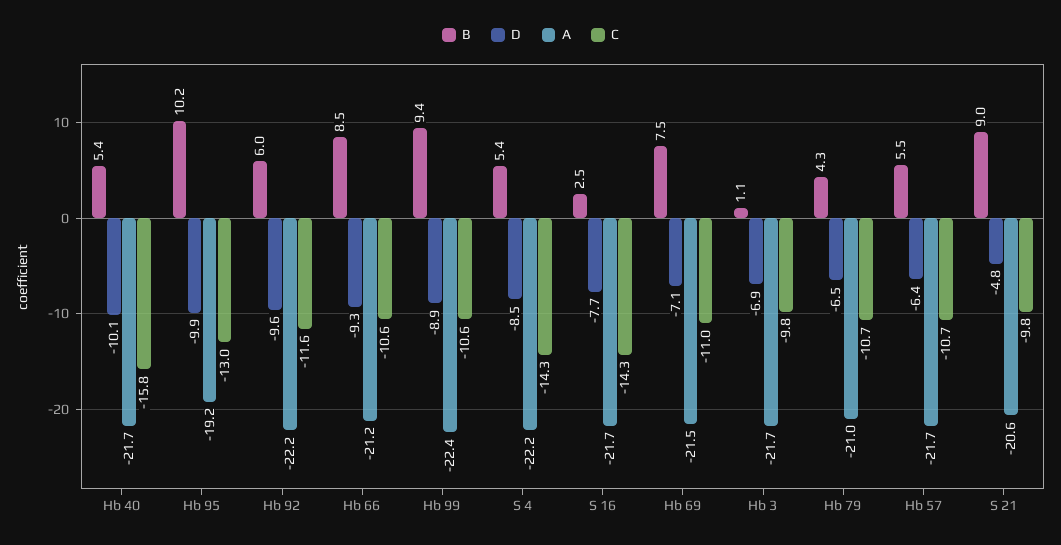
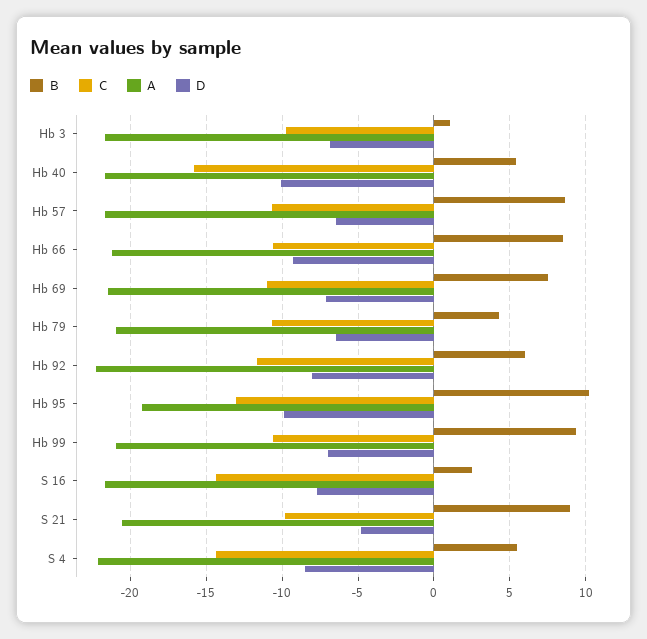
  {
    "B": {
      "Hb 40": 5.4,
      "Hb 95": 10.2,
      "Hb 92": 6,
      "Hb 66": 8.5,
      "Hb 99": 9.4,
      "S 4": 5.4,
      "S 16": 2.5,
      "Hb 69": 7.5,
      "Hb 3": 1.1,
      "Hb 79": 4.3,
-     "Hb 57": 5.5,
+     "Hb 57": 8.5,
      "S 21": 9
    },
    "D": {
      "Hb 40": -10.1,
      "Hb 95": -9.9,
-     "Hb 92": -9.6,
+     "Hb 92": -8,
      "Hb 66": -9.3,
-     "Hb 99": -8.9,
+     "Hb 99": -7,
      "S 4": -8.5,
      "S 16": -7.7,
      "Hb 69": -7.1,
      "Hb 3": -6.9,
      "Hb 79": -6.5,
      "Hb 57": -6.4,
      "S 21": -4.8
    },
    "A": {
      "Hb 40": -21.7,
      "Hb 95": -19.2,
      "Hb 92": -22.2,
      "Hb 66": -21.2,
-     "Hb 99": -22.4,
+     "Hb 99": -21,
      "S 4": -22.2,
      "S 16": -21.7,
      "Hb 69": -21.5,
      "Hb 3": -21.7,
      "Hb 79": -21,
      "Hb 57": -21.7,
      "S 21": -20.6
    },
    "C": {
      "Hb 40": -15.8,
      "Hb 95": -13,
      "Hb 92": -11.6,
      "Hb 66": -10.6,
      "Hb 99": -10.6,
      "S 4": -14.3,
      "S 16": -14.3,
      "Hb 69": -11,
      "Hb 3": -9.8,
      "Hb 79": -10.7,
      "Hb 57": -10.7,
      "S 21": -9.8
    }
  }

